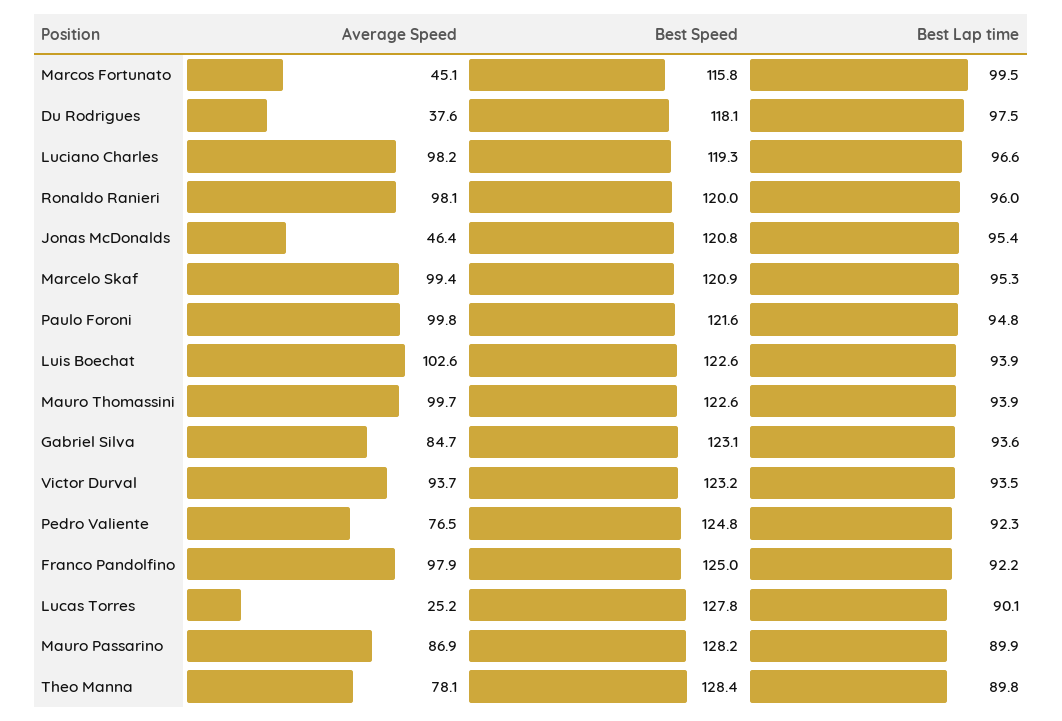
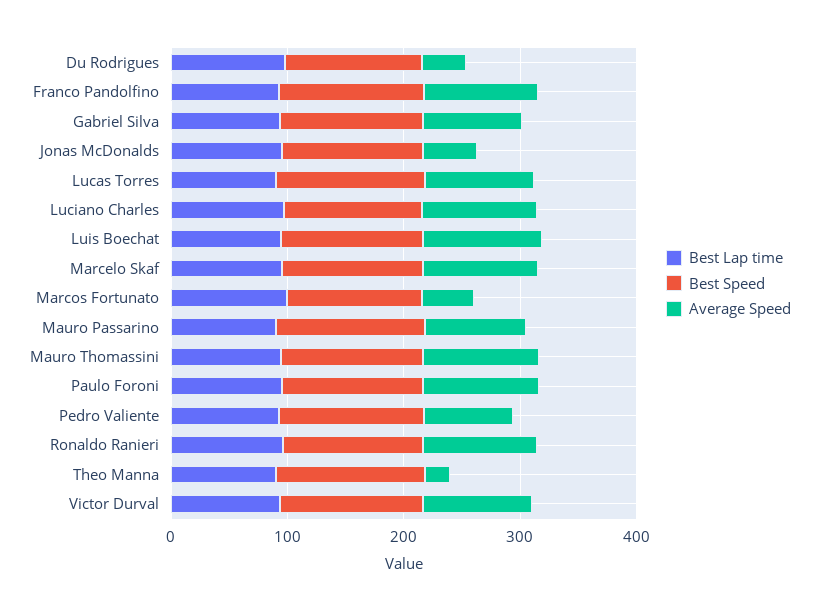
  {
    "Average Speed": {
      "Marcos Fortunato": 45.1,
      "Du Rodrigues": 37.6,
      "Luciano Charles": 98.2,
      "Ronaldo Ranieri": 98.1,
      "Jonas McDonalds": 46.4,
      "Marcelo Skaf": 99.4,
      "Paulo Foroni": 99.8,
      "Luis Boechat": 102.6,
      "Mauro Thomassini": 99.7,
      "Gabriel Silva": 84.7,
      "Victor Durval": 93.7,
      "Pedro Valiente": 76.5,
      "Franco Pandolfino": 97.9,
-     "Lucas Torres": 25.2,
+     "Lucas Torres": 100,
      "Mauro Passarino": 86.9,
-     "Theo Manna": 78.1
+     "Theo Manna": 20
    },
    "Best Speed": {
      "Marcos Fortunato": 115.8,
      "Du Rodrigues": 118.1,
      "Luciano Charles": 119.3,
      "Ronaldo Ranieri": 120,
      "Jonas McDonalds": 120.8,
      "Marcelo Skaf": 120.9,
      "Paulo Foroni": 121.6,
      "Luis Boechat": 122.6,
      "Mauro Thomassini": 122.6,
      "Gabriel Silva": 123.1,
      "Victor Durval": 123.2,
      "Pedro Valiente": 124.8,
      "Franco Pandolfino": 125,
      "Lucas Torres": 127.8,
      "Mauro Passarino": 128.2,
      "Theo Manna": 128.4
    },
    "Best Lap time": {
      "Marcos Fortunato": 99.5,
      "Du Rodrigues": 97.5,
      "Luciano Charles": 96.6,
      "Ronaldo Ranieri": 96,
      "Jonas McDonalds": 95.4,
      "Marcelo Skaf": 95.3,
      "Paulo Foroni": 94.8,
      "Luis Boechat": 93.9,
      "Mauro Thomassini": 93.9,
      "Gabriel Silva": 93.6,
      "Victor Durval": 93.5,
      "Pedro Valiente": 92.3,
      "Franco Pandolfino": 92.2,
      "Lucas Torres": 90.1,
      "Mauro Passarino": 89.9,
      "Theo Manna": 89.8
    }
  }

